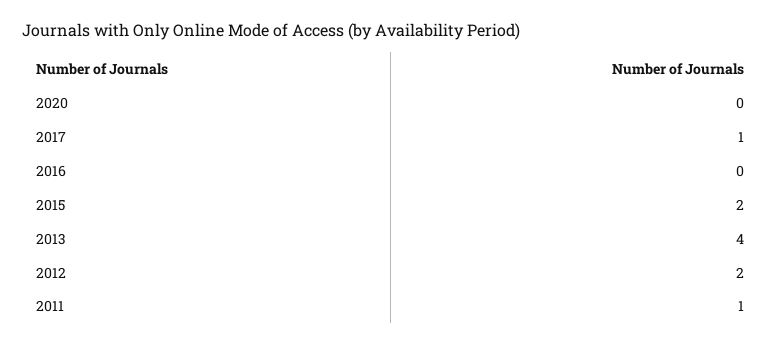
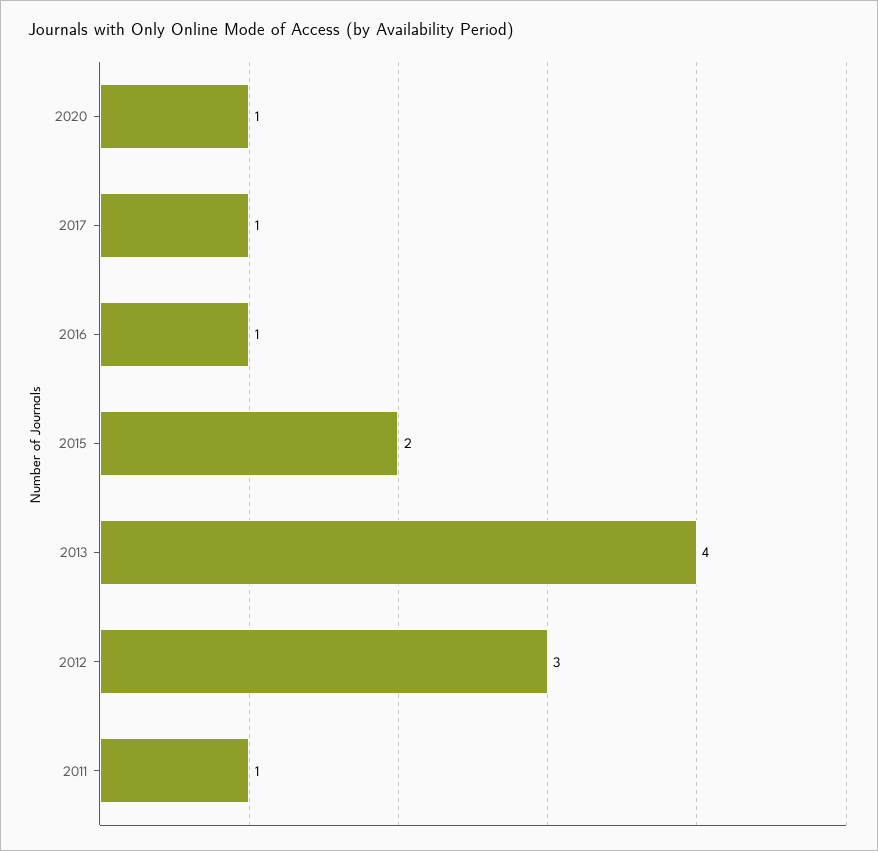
  {
-   "2020": 0,
+   "2020": 1,
    "2017": 1,
-   "2016": 0,
+   "2016": 1,
    "2015": 2,
    "2013": 4,
-   "2012": 2,
+   "2012": 3,
    "2011": 1
  }

